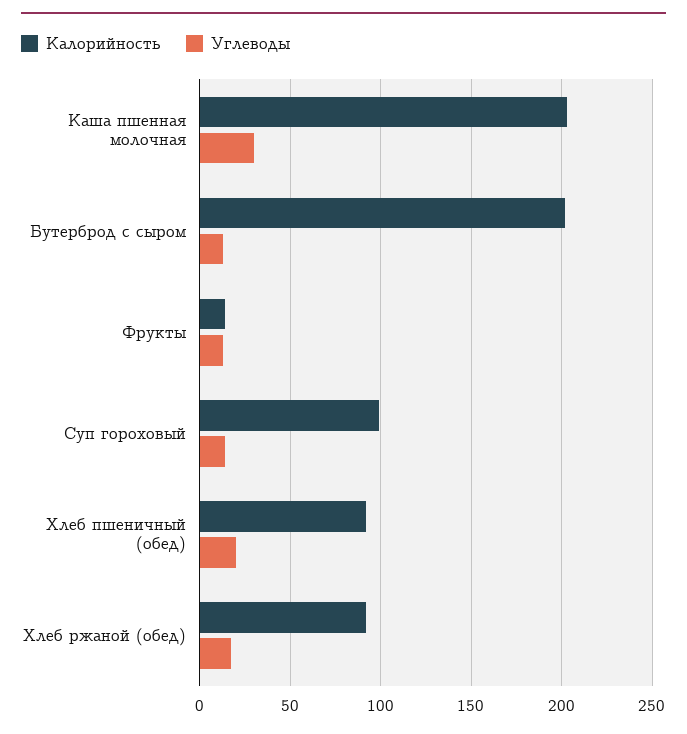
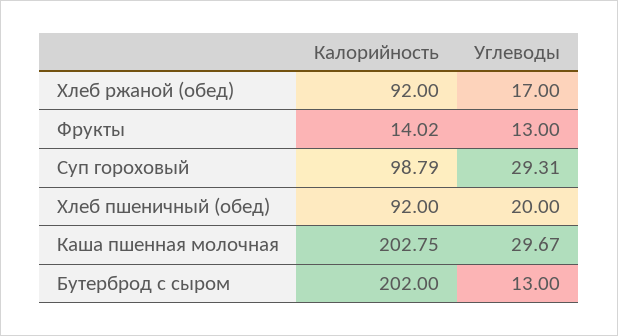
  {
    "Калорийность": {
      "Каша пшенная молочная": 202.75,
      "Бутерброд с сыром": 202,
      "Фрукты": 14.02,
      "Суп гороховый": 98.79,
      "Хлеб пшеничный (обед)": 92,
      "Хлеб ржаной (обед)": 92
    },
    "Углеводы": {
      "Каша пшенная молочная": 29.67,
      "Бутерброд с сыром": 13,
      "Фрукты": 13,
-     "Суп гороховый": 15,
+     "Суп гороховый": 29.31,
      "Хлеб пшеничный (обед)": 20,
      "Хлеб ржаной (обед)": 17
    }
  }

